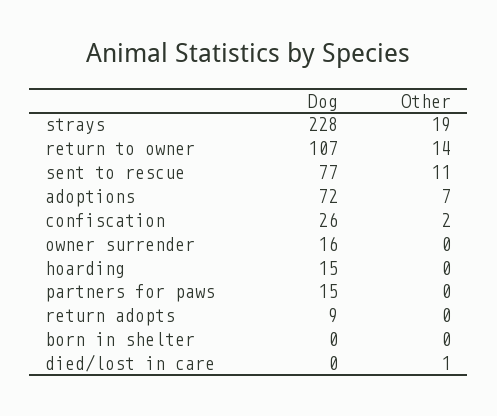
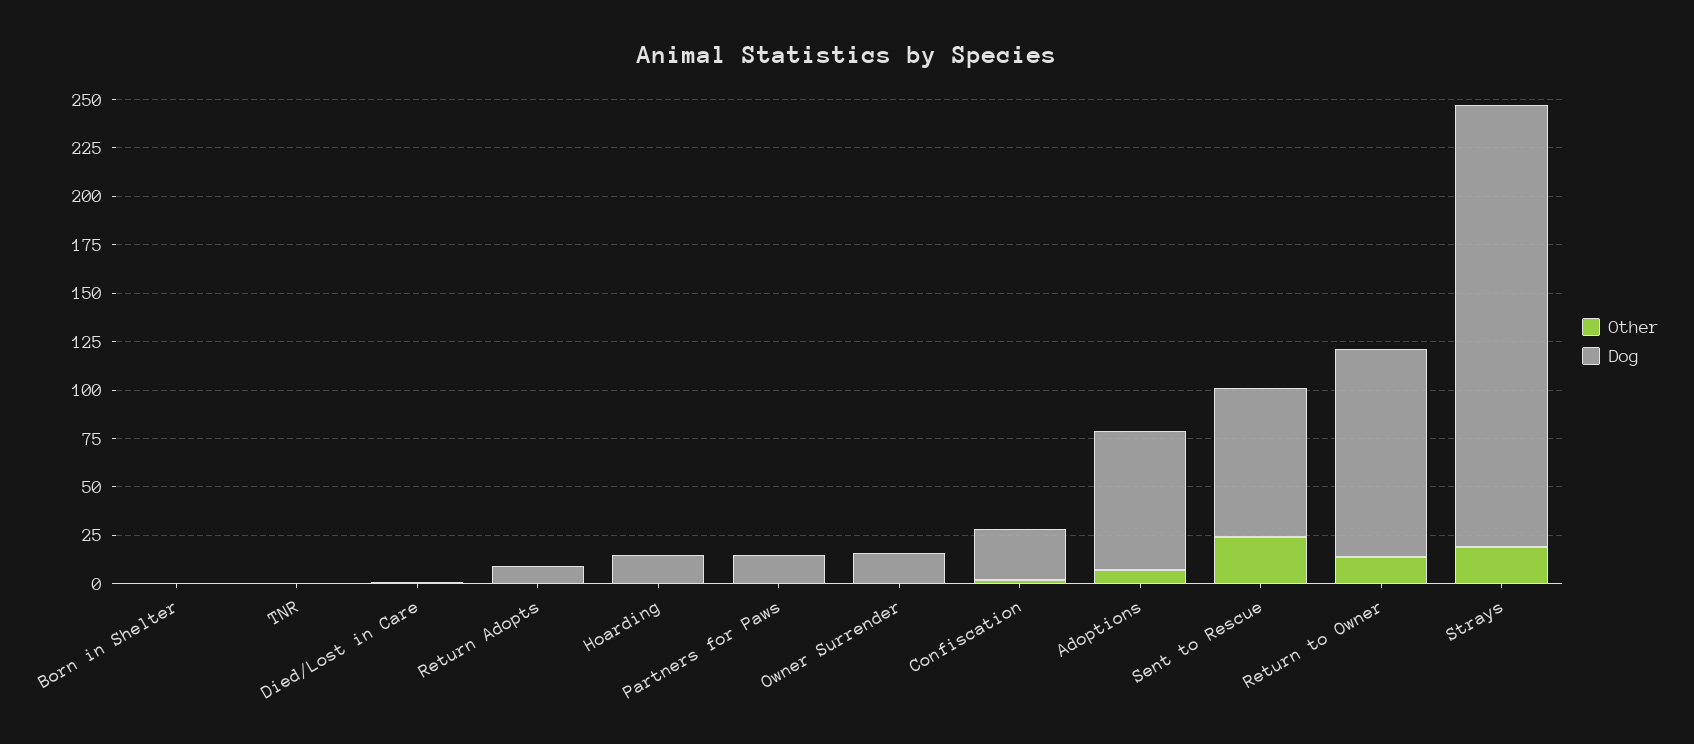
  {
    "Dog": {
      "strays": 228,
      "return to owner": 107,
      "sent to rescue": 77,
      "adoptions": 72,
      "confiscation": 26,
      "owner surrender": 16,
      "hoarding": 15,
      "partners for paws": 15,
      "return adopts": 9,
      "born in shelter": 0,
-     "died/lost in care": 0
+     "died/lost in care": 0,
+     "TNR": 0
    },
    "Other": {
      "strays": 19,
      "return to owner": 14,
-     "sent to rescue": 11,
+     "sent to rescue": 25,
      "adoptions": 7,
      "confiscation": 2,
      "owner surrender": 0,
      "hoarding": 0,
      "partners for paws": 0,
      "return adopts": 0,
      "born in shelter": 0,
-     "died/lost in care": 1
+     "died/lost in care": 1,
+     "TNR": 0
    }
  }

